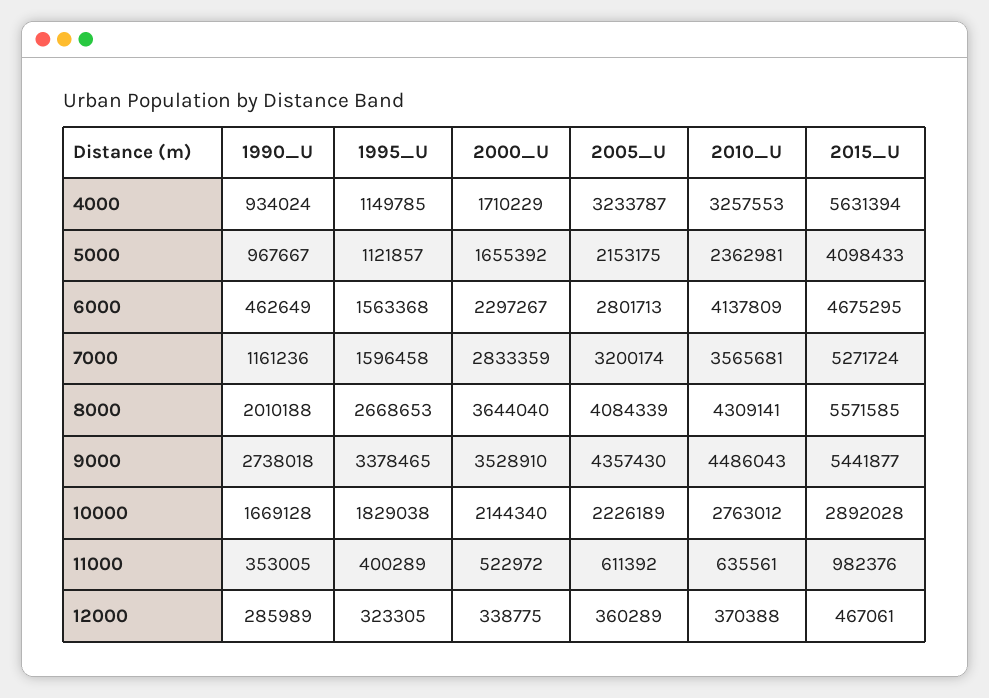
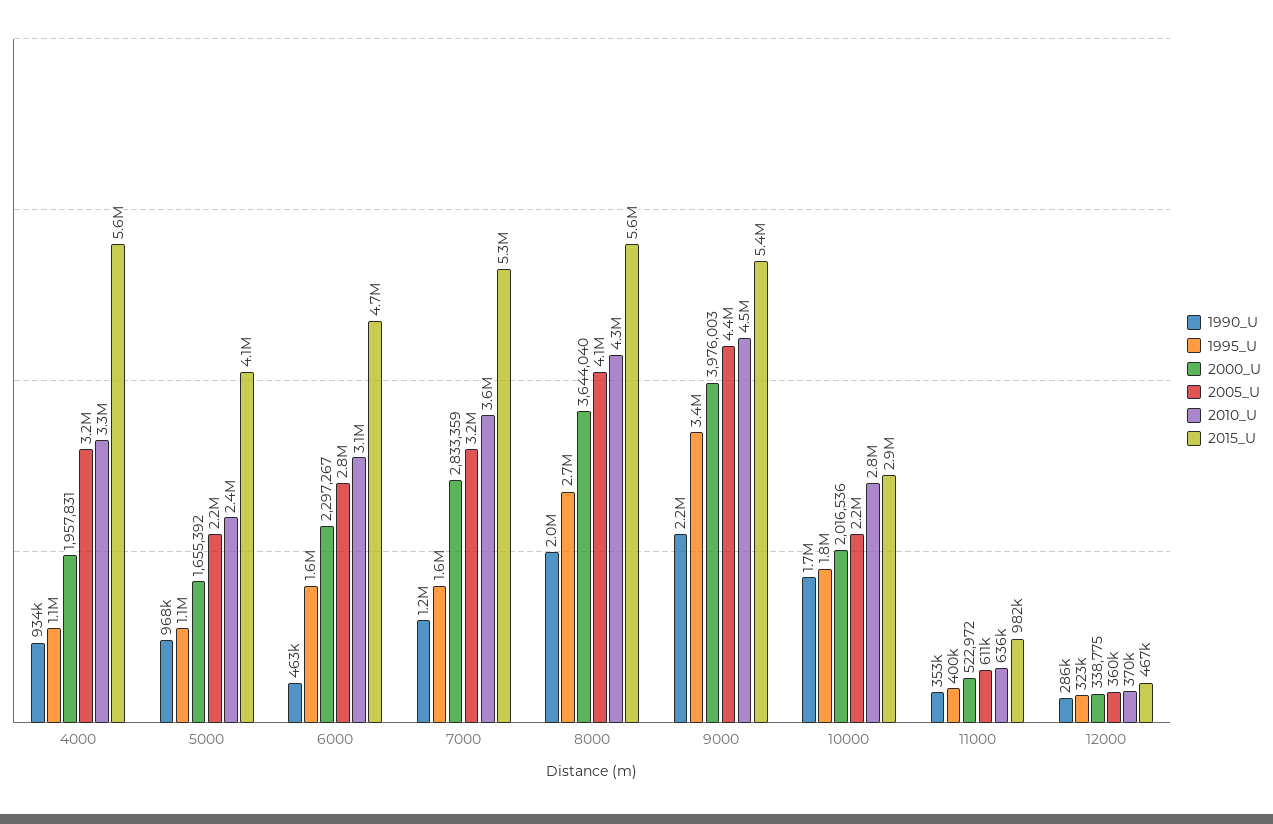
  {
    "1990_U": {
      "4000": 934024,
      "5000": 967667,
      "6000": 462649,
      "7000": 1161236,
      "8000": 2010188,
-     "9000": 2738018,
+     "9000": 2200000,
      "10000": 1669128,
      "11000": 353005,
      "12000": 285989
    },
    "1995_U": {
      "4000": 1149785,
      "5000": 1121857,
      "6000": 1563368,
      "7000": 1596458,
      "8000": 2668653,
      "9000": 3378465,
      "10000": 1829038,
      "11000": 400289,
      "12000": 323305
    },
    "2000_U": {
-     "4000": 1710229,
+     "4000": 1957831,
      "5000": 1655392,
      "6000": 2297267,
      "7000": 2833359,
      "8000": 3644040,
-     "9000": 3528910,
+     "9000": 3976003,
-     "10000": 2144340,
+     "10000": 2016536,
      "11000": 522972,
      "12000": 338775
    },
    "2005_U": {
      "4000": 3233787,
      "5000": 2153175,
      "6000": 2801713,
      "7000": 3200174,
      "8000": 4084339,
      "9000": 4357430,
      "10000": 2226189,
      "11000": 611392,
      "12000": 360289
    },
    "2010_U": {
      "4000": 3257553,
      "5000": 2362981,
-     "6000": 4137809,
+     "6000": 3100000,
      "7000": 3565681,
      "8000": 4309141,
      "9000": 4486043,
      "10000": 2763012,
      "11000": 635561,
      "12000": 370388
    },
    "2015_U": {
      "4000": 5631394,
      "5000": 4098433,
      "6000": 4675295,
      "7000": 5271724,
      "8000": 5571585,
      "9000": 5441877,
      "10000": 2892028,
      "11000": 982376,
      "12000": 467061
    }
  }

